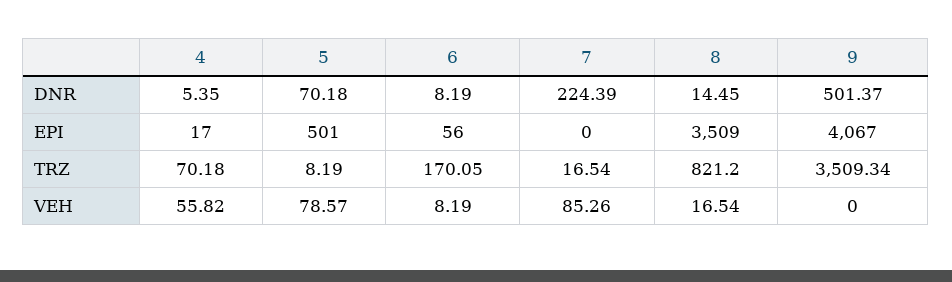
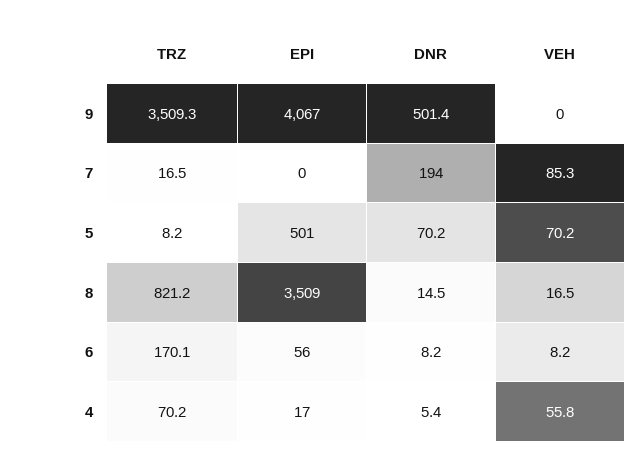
  {
    "4": {
      "DNR": 5.35,
      "EPI": 17,
      "TRZ": 70.18,
      "VEH": 55.82
    },
    "5": {
      "DNR": 70.18,
      "EPI": 501,
      "TRZ": 8.19,
-     "VEH": 78.57
+     "VEH": 70.2
    },
    "6": {
      "DNR": 8.19,
      "EPI": 56,
      "TRZ": 170.05,
      "VEH": 8.19
    },
    "7": {
-     "DNR": 224.39,
+     "DNR": 194,
      "EPI": 0,
      "TRZ": 16.54,
      "VEH": 85.26
    },
    "8": {
      "DNR": 14.45,
      "EPI": 3509,
      "TRZ": 821.2,
      "VEH": 16.54
    },
    "9": {
      "DNR": 501.37,
      "EPI": 4067,
      "TRZ": 3509.34,
      "VEH": 0
    }
  }

